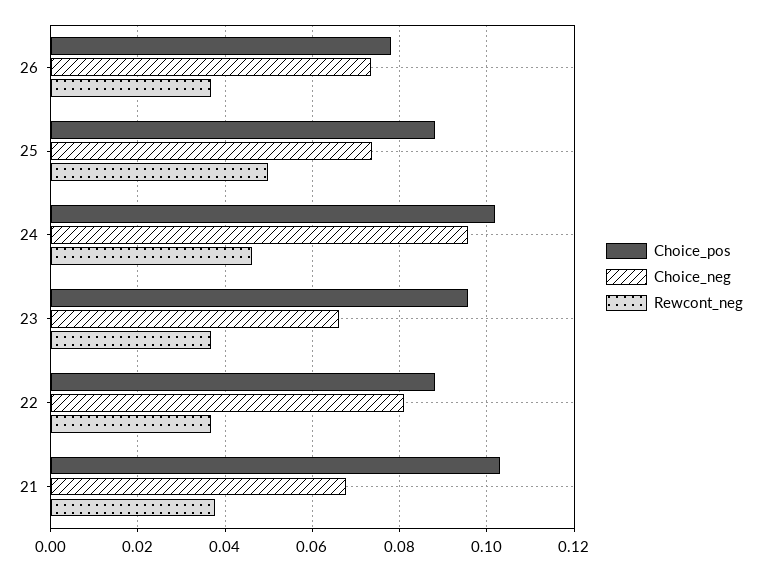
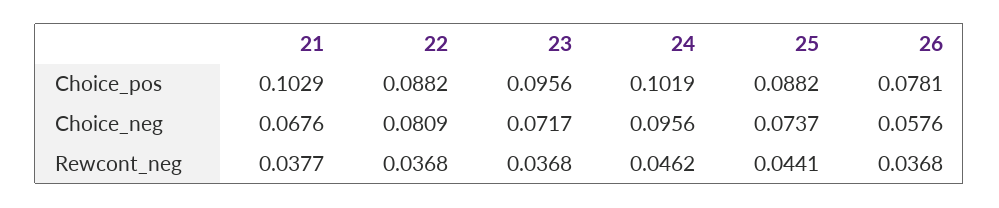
  {
    "Choice_pos": {
      "26": 0.0781,
      "25": 0.0882,
      "24": 0.1019,
      "23": 0.0956,
      "22": 0.0882,
      "21": 0.1029
    },
    "Choice_neg": {
-     "26": 0.074,
+     "26": 0.0576,
      "25": 0.0737,
      "24": 0.0956,
-     "23": 0.066,
+     "23": 0.0717,
      "22": 0.0809,
      "21": 0.0676
    },
    "Rewcont_neg": {
      "26": 0.0368,
-     "25": 0.05,
+     "25": 0.0441,
      "24": 0.0462,
      "23": 0.0368,
      "22": 0.0368,
      "21": 0.0377
    }
  }

